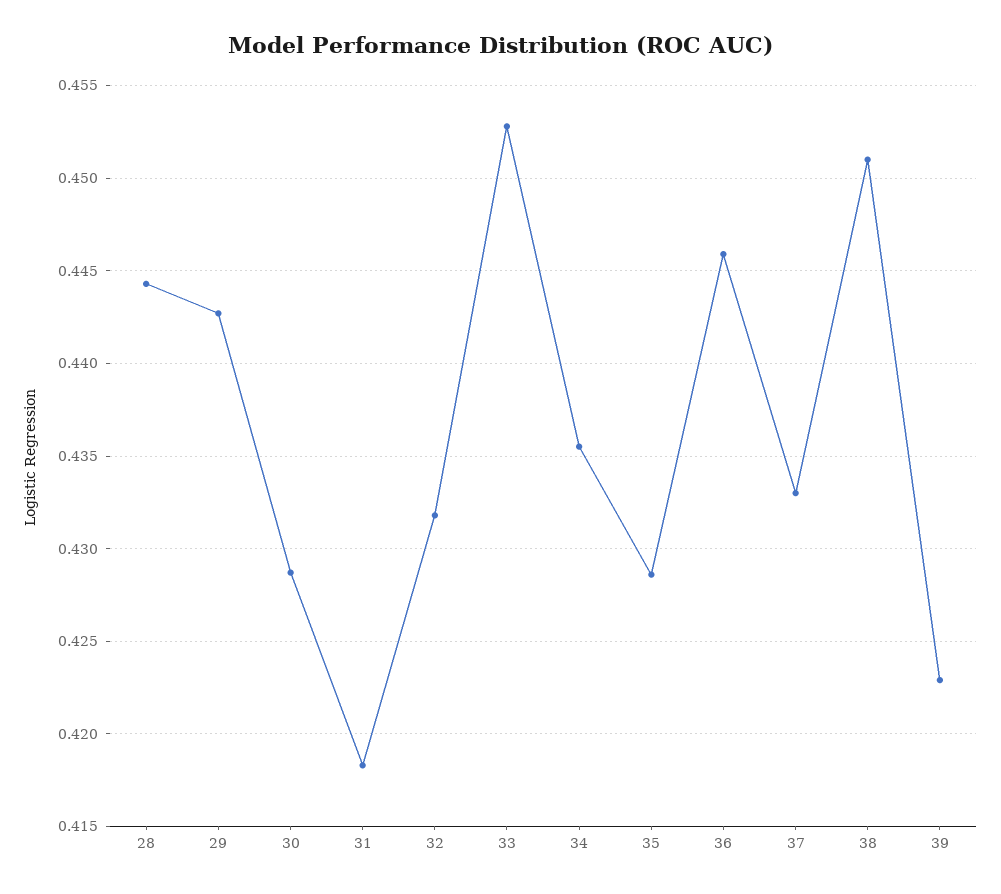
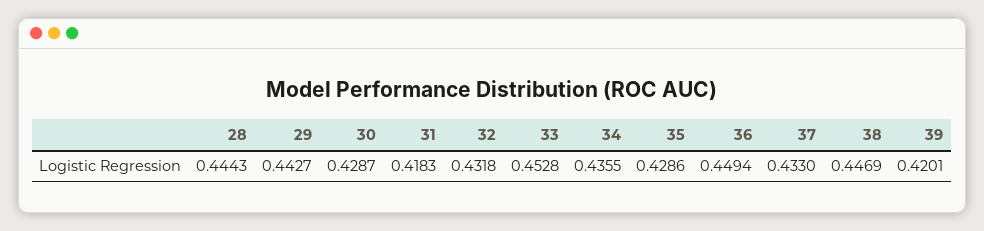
  {
    "28": 0.4443,
    "29": 0.4427,
    "30": 0.4287,
    "31": 0.4183,
    "32": 0.4318,
    "33": 0.4528,
    "34": 0.4355,
    "35": 0.4286,
-   "36": 0.446,
+   "36": 0.4494,
    "37": 0.433,
-   "38": 0.451,
+   "38": 0.4469,
-   "39": 0.423
+   "39": 0.4201
  }

